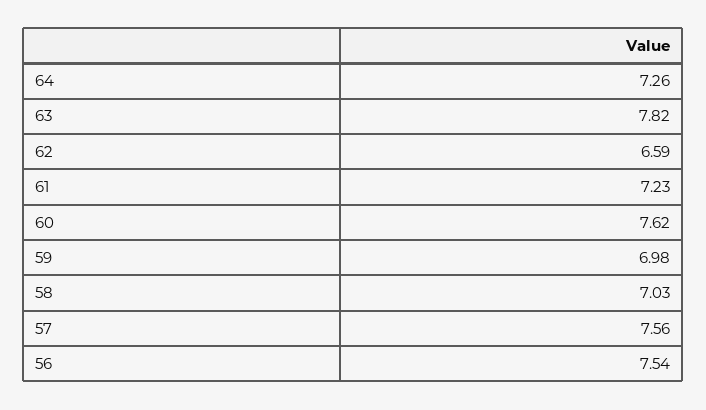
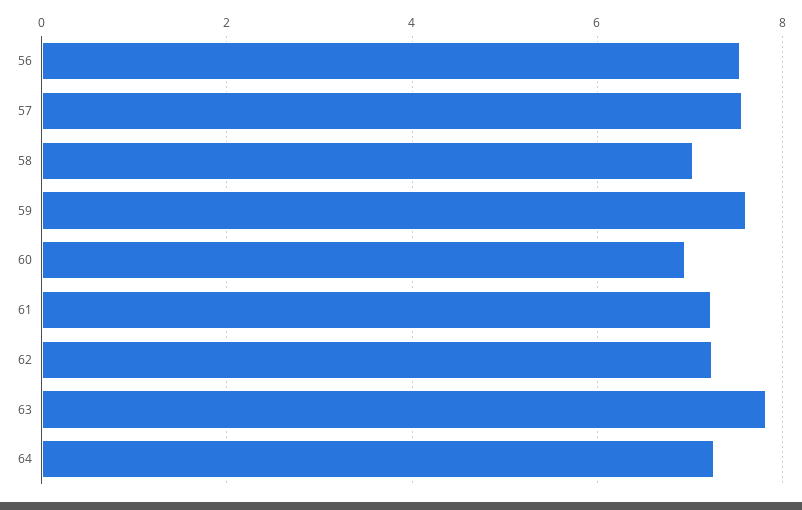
  {
    "64": 7.26,
    "63": 7.82,
-   "62": 6.59,
+   "62": 7.2,
    "61": 7.23,
-   "60": 7.62,
+   "60": 7,
-   "59": 6.98,
+   "59": 7.6,
    "58": 7.03,
    "57": 7.56,
    "56": 7.54
  }

